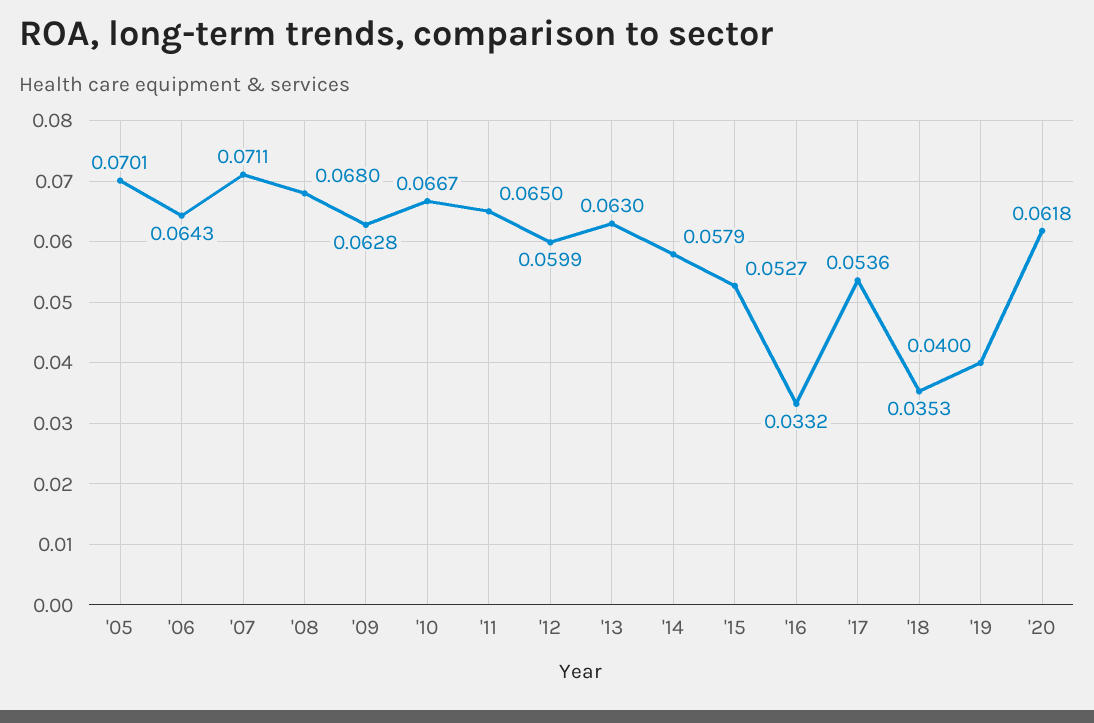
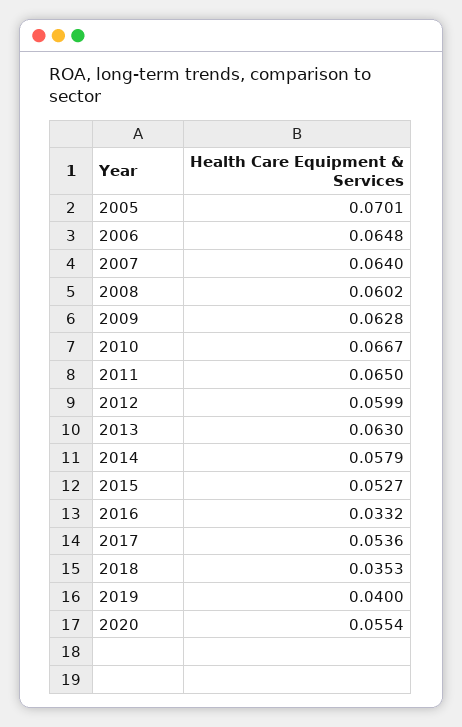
  {
    "'05": 0.0701,
-   "'06": 0.0643,
+   "'06": 0.0648,
-   "'07": 0.0711,
+   "'07": 0.064,
-   "'08": 0.068,
+   "'08": 0.0602,
    "'09": 0.0628,
    "'10": 0.0667,
    "'11": 0.065,
    "'12": 0.0599,
    "'13": 0.063,
    "'14": 0.0579,
    "'15": 0.0527,
    "'16": 0.0332,
    "'17": 0.0536,
    "'18": 0.0353,
    "'19": 0.04,
-   "'20": 0.0618
+   "'20": 0.0554
  }

